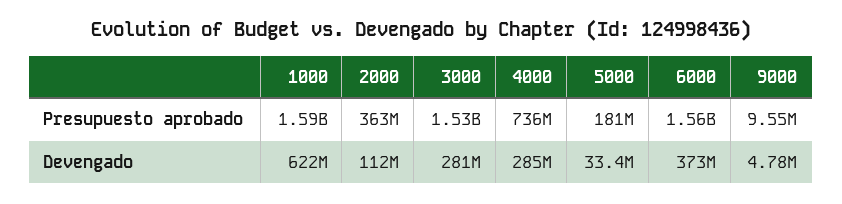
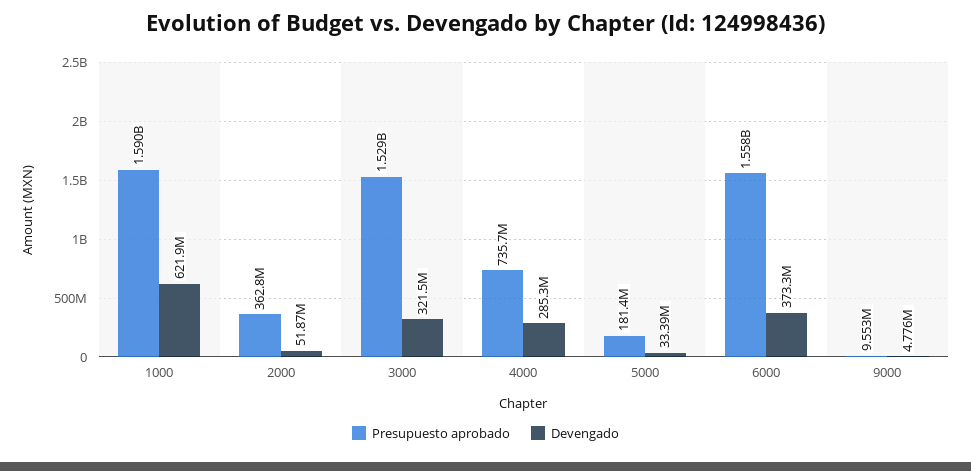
  {
    "Presupuesto aprobado": {
      "1000": 1590000000,
      "2000": 362800000,
      "3000": 1529000000,
      "4000": 735700000,
      "5000": 181400000,
      "6000": 1558000000,
      "9000": 9553000
    },
    "Devengado": {
      "1000": 621900000,
-     "2000": 112000000,
+     "2000": 51870000,
-     "3000": 281000000,
+     "3000": 321500000,
      "4000": 285300000,
      "5000": 33390000,
      "6000": 373300000,
      "9000": 4776000
    }
  }

